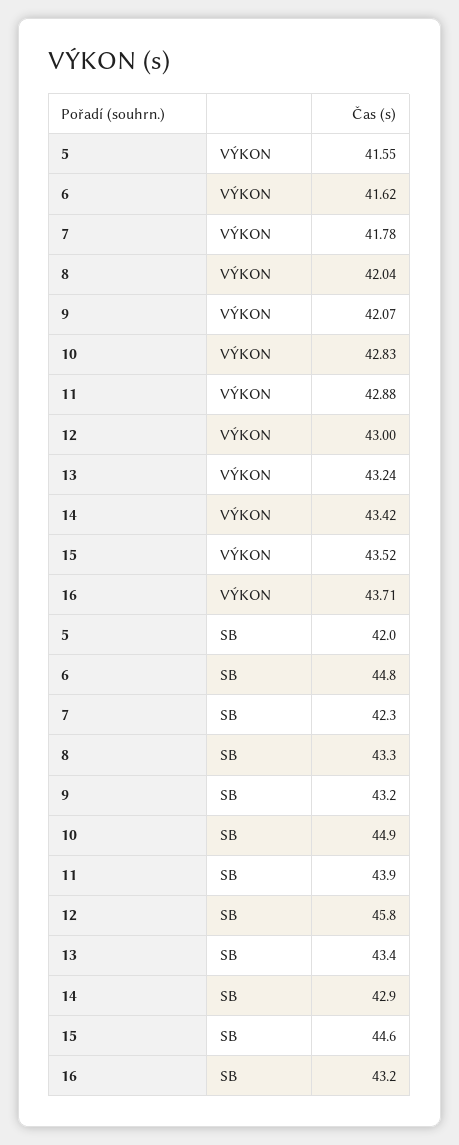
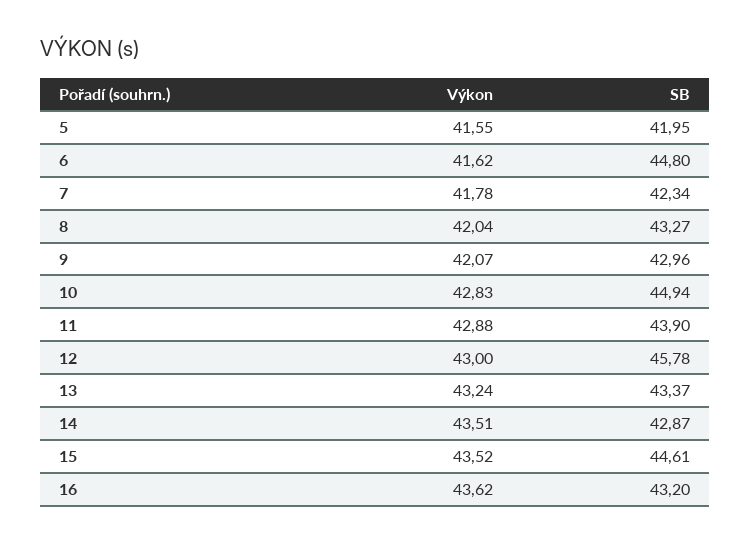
  {
    "5": {
      "VÝKON": 41.55,
      "SB": 41.95
    },
    "6": {
      "VÝKON": 41.62,
      "SB": 44.8
    },
    "7": {
      "VÝKON": 41.78,
      "SB": 42.34
    },
    "8": {
      "VÝKON": 42.04,
      "SB": 43.27
    },
    "9": {
      "VÝKON": 42.07,
-     "SB": 43.2
+     "SB": 42.96
    },
    "10": {
      "VÝKON": 42.83,
      "SB": 44.94
    },
    "11": {
      "VÝKON": 42.88,
      "SB": 43.9
    },
    "12": {
      "VÝKON": 43,
      "SB": 45.78
    },
    "13": {
      "VÝKON": 43.24,
      "SB": 43.37
    },
    "14": {
-     "VÝKON": 43.42,
+     "VÝKON": 43.51,
      "SB": 42.87
    },
    "15": {
      "VÝKON": 43.52,
      "SB": 44.61
    },
    "16": {
-     "VÝKON": 43.71,
+     "VÝKON": 43.62,
      "SB": 43.2
    }
  }

